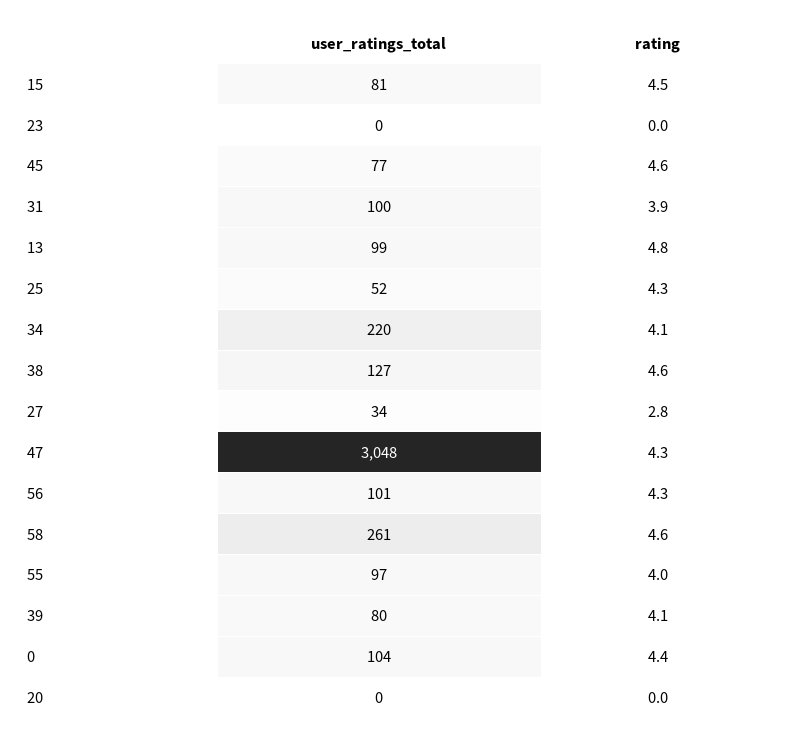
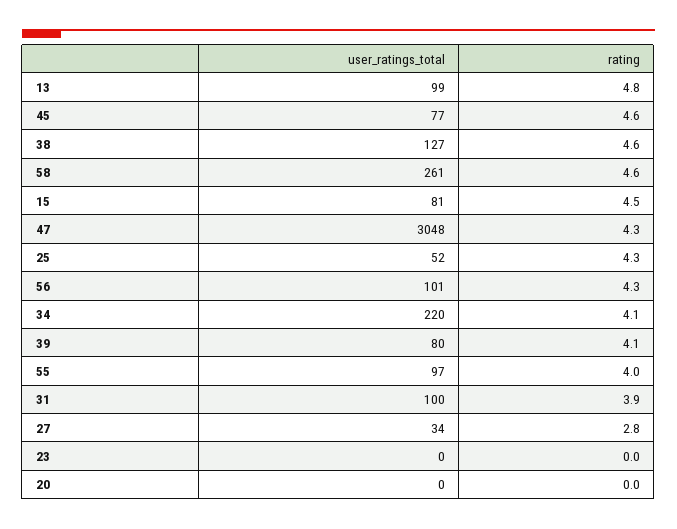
  {
    "user_ratings_total": {
      "15": 81,
      "23": 0,
      "45": 77,
      "31": 100,
      "13": 99,
      "25": 52,
      "34": 220,
      "38": 127,
      "27": 34,
      "47": 3048,
      "56": 101,
      "58": 261,
      "55": 97,
      "39": 80,
-     "0": 104,
      "20": 0
    },
    "rating": {
      "15": 4.5,
      "23": 0,
      "45": 4.6,
      "31": 3.9,
      "13": 4.8,
      "25": 4.3,
      "34": 4.1,
      "38": 4.6,
      "27": 2.8,
      "47": 4.3,
      "56": 4.3,
      "58": 4.6,
      "55": 4,
      "39": 4.1,
-     "0": 4.4,
      "20": 0
    }
  }

